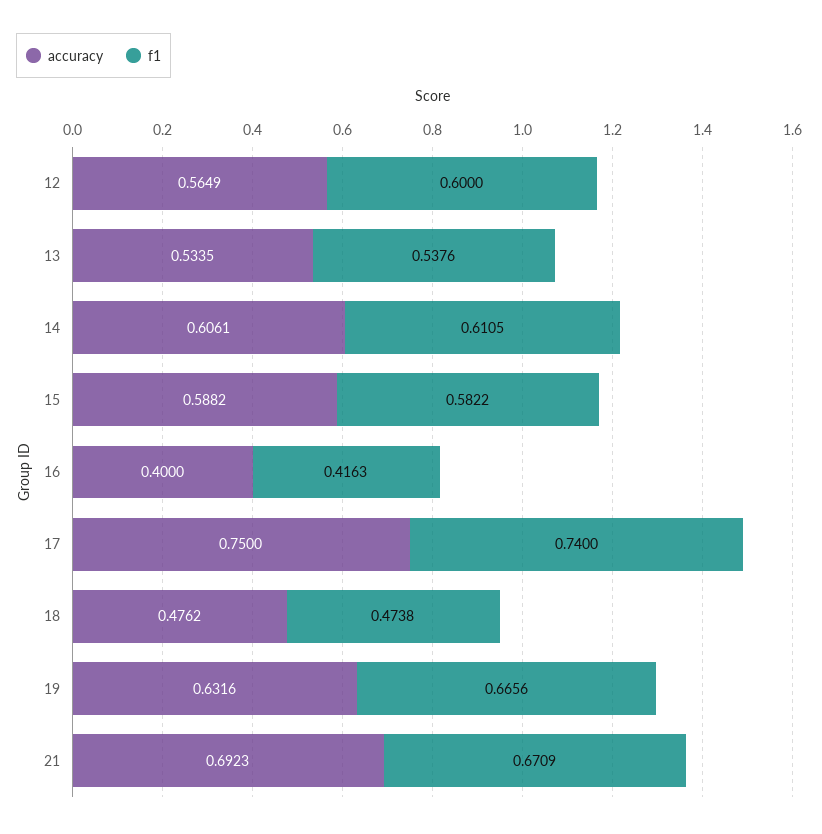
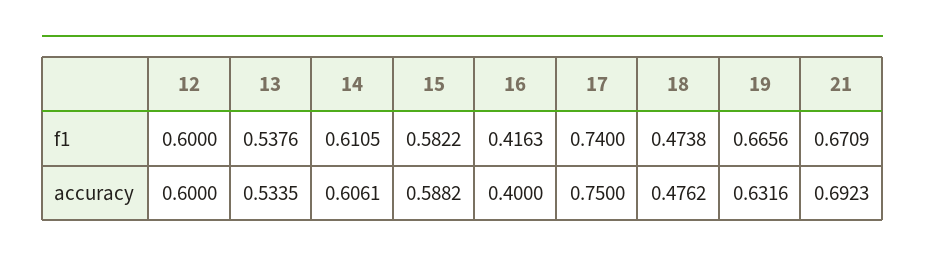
  {
    "accuracy": {
-     "12": 0.5649,
+     "12": 0.6,
      "13": 0.5335,
      "14": 0.6061,
      "15": 0.5882,
      "16": 0.4,
      "17": 0.75,
      "18": 0.4762,
      "19": 0.6316,
      "21": 0.6923
    },
    "f1": {
      "12": 0.6,
      "13": 0.5376,
      "14": 0.6105,
      "15": 0.5822,
      "16": 0.4163,
      "17": 0.74,
      "18": 0.4738,
      "19": 0.6656,
      "21": 0.6709
    }
  }

